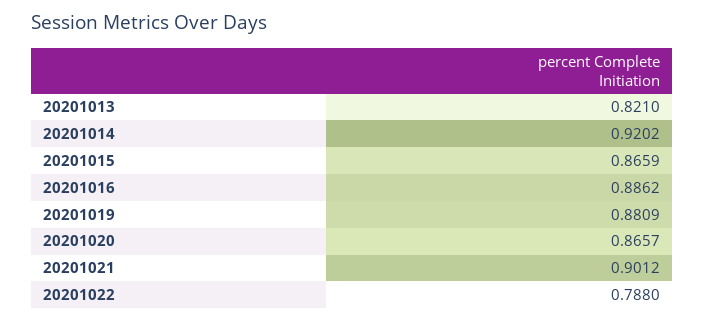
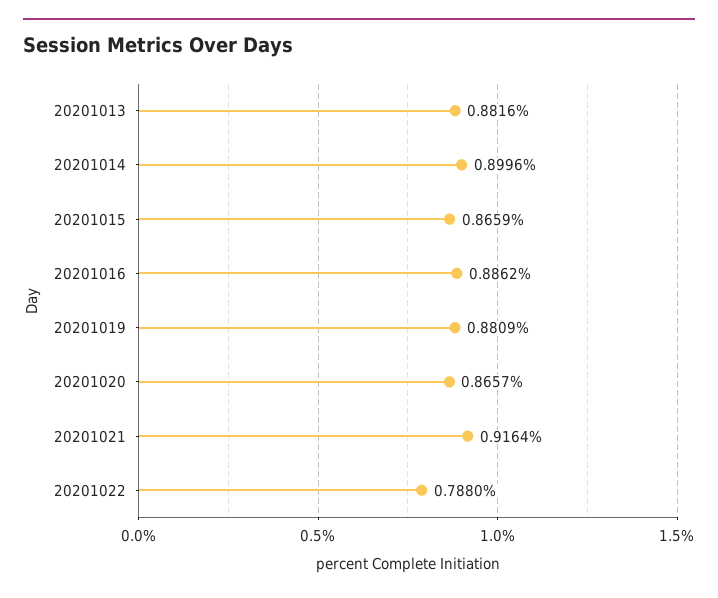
  {
-   "20201013": 0.821,
+   "20201013": 0.8816,
-   "20201014": 0.9202,
+   "20201014": 0.8996,
    "20201015": 0.8659,
    "20201016": 0.8862,
    "20201019": 0.8809,
    "20201020": 0.8657,
-   "20201021": 0.9012,
+   "20201021": 0.9164,
    "20201022": 0.788
  }

